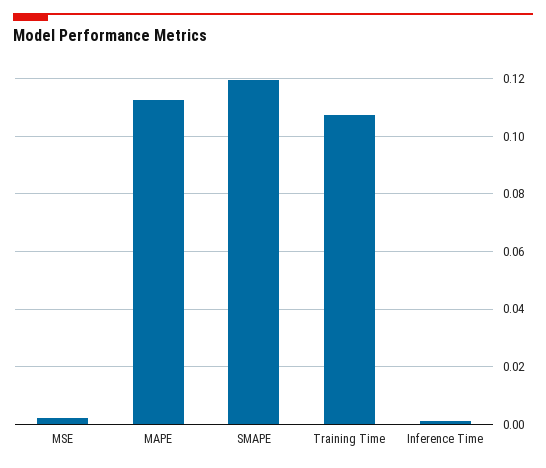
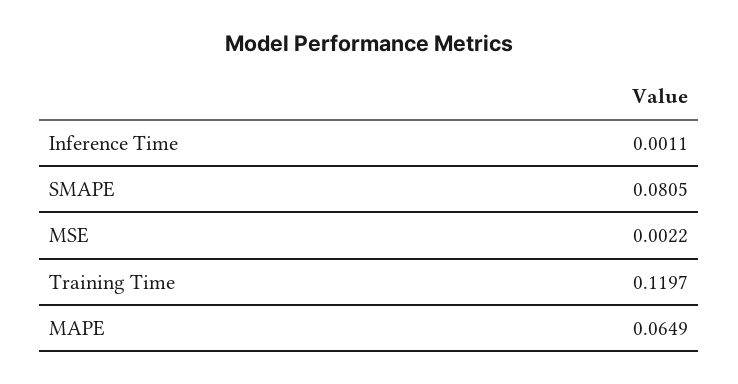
  {
    "MSE": 0.0022,
-   "MAPE": 0.1125,
+   "MAPE": 0.0649,
-   "SMAPE": 0.12,
+   "SMAPE": 0.0805,
-   "Training Time": 0.1075,
+   "Training Time": 0.1197,
    "Inference Time": 0.0011
  }

